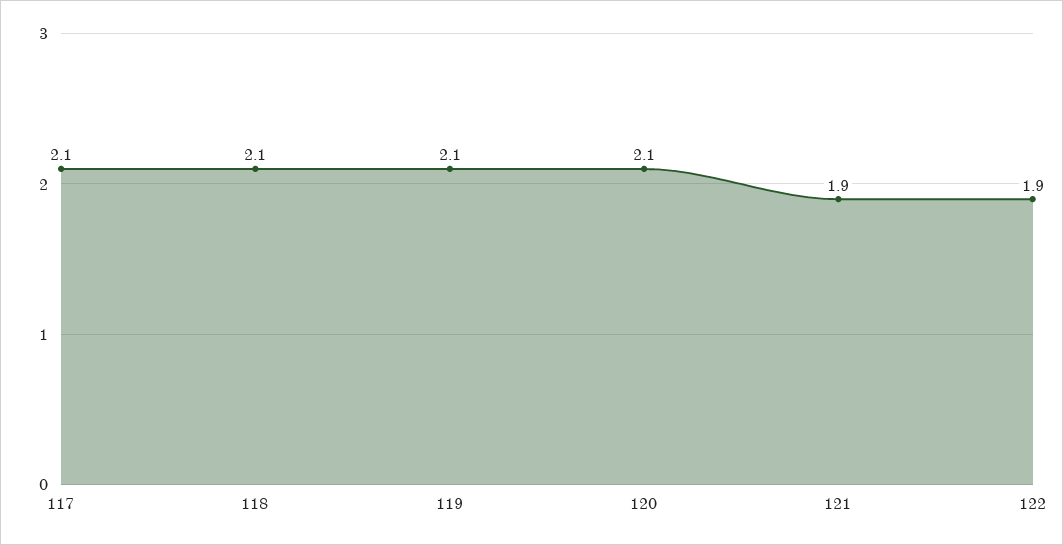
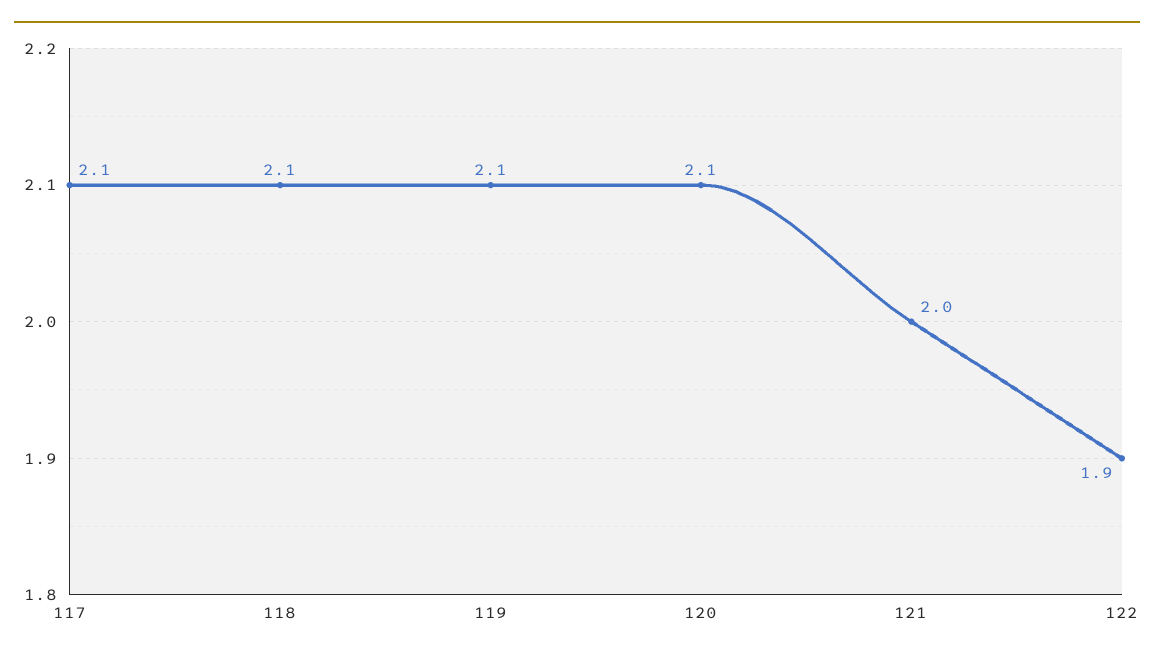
  {
    "117": 2.1,
    "118": 2.1,
    "119": 2.1,
    "120": 2.1,
-   "121": 1.9,
+   "121": 2,
    "122": 1.9
  }

